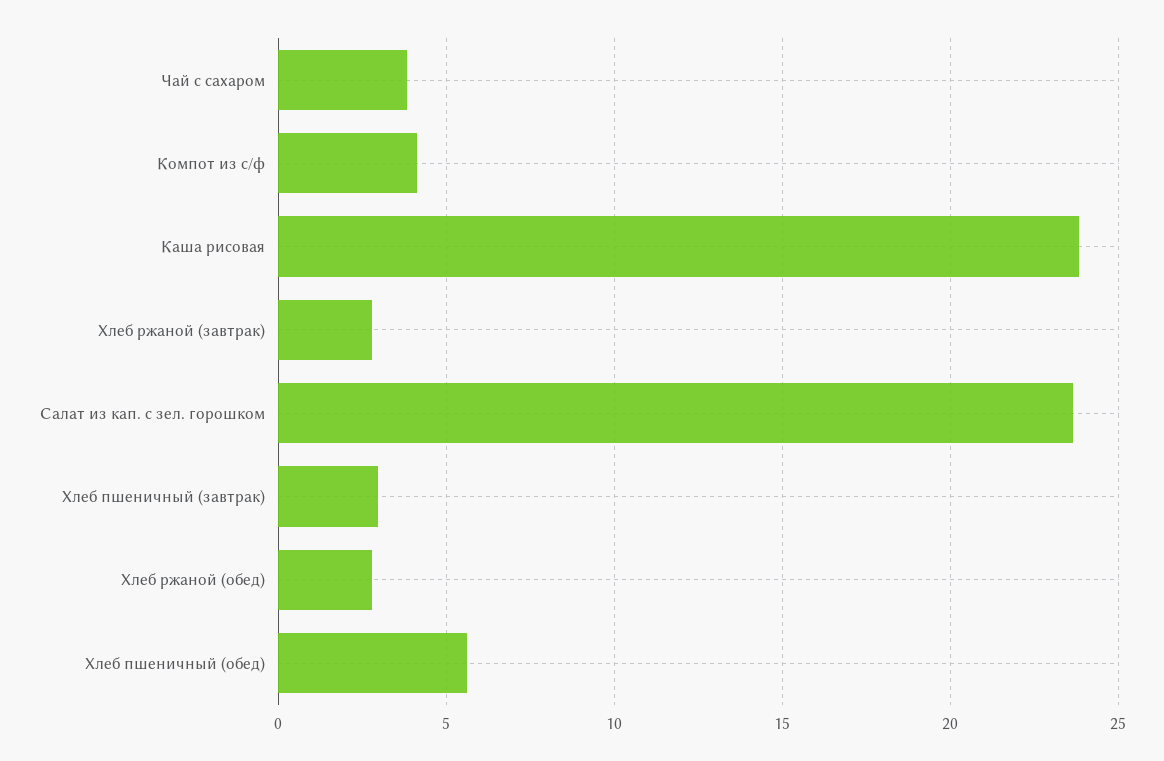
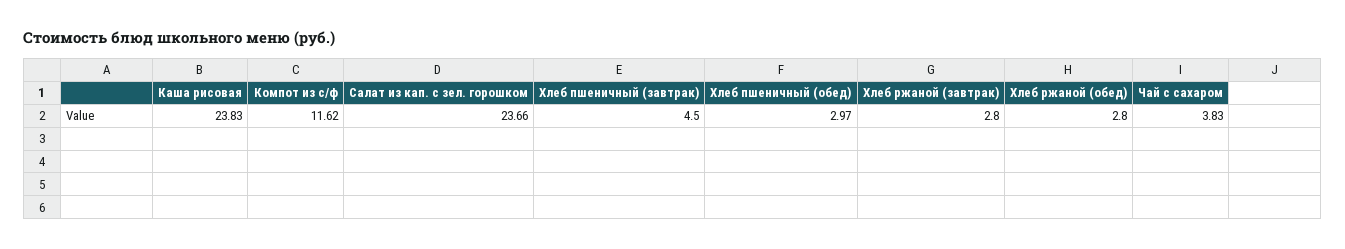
  {
    "Чай с сахаром": 3.83,
-   "Компот из с/ф": 4,
+   "Компот из с/ф": 11.62,
    "Каша рисовая": 23.83,
    "Хлеб ржаной (завтрак)": 2.8,
    "Салат из кап. с зел. горошком": 23.66,
-   "Хлеб пшеничный (завтрак)": 3,
+   "Хлеб пшеничный (завтрак)": 4.5,
    "Хлеб ржаной (обед)": 2.8,
-   "Хлеб пшеничный (обед)": 5.5
+   "Хлеб пшеничный (обед)": 2.97
  }

